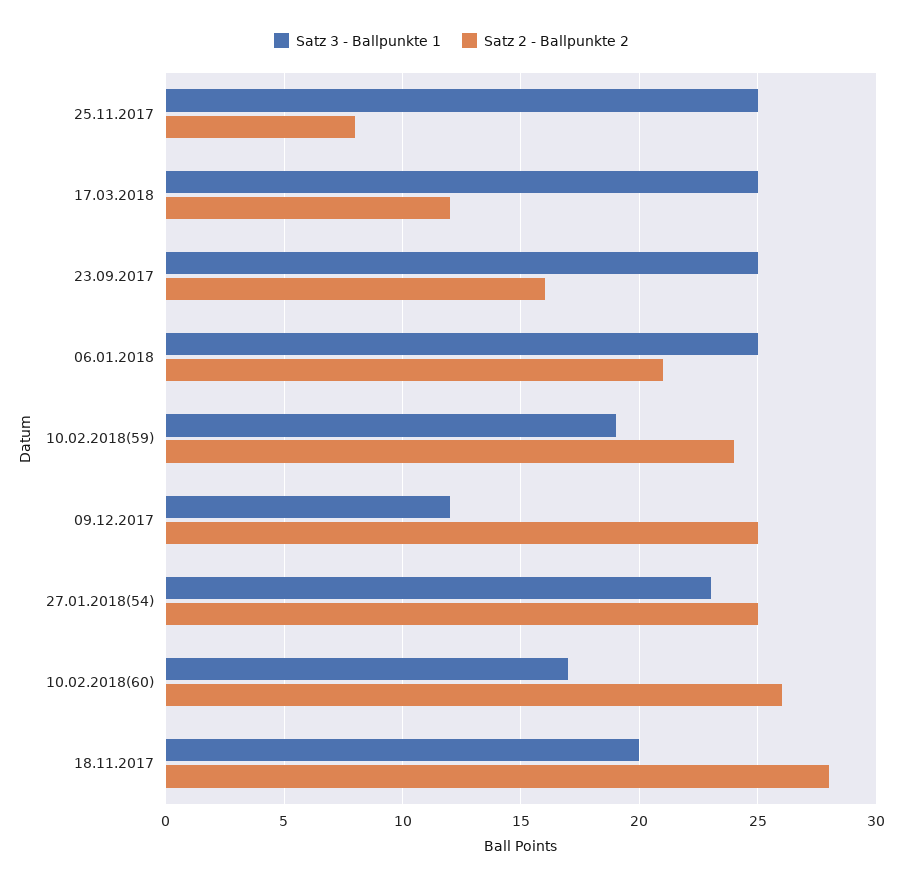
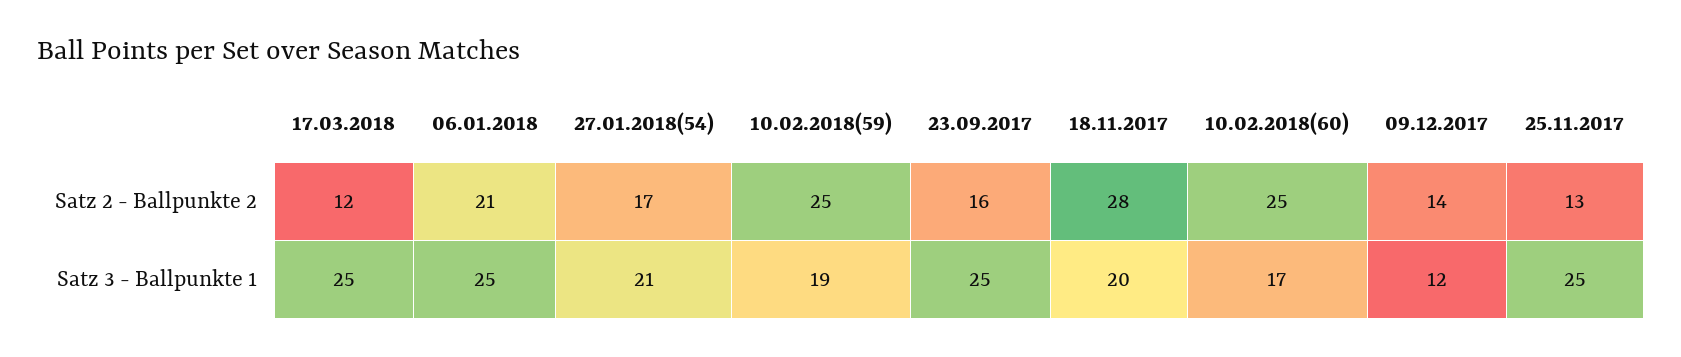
  {
    "Satz 3 - Ballpunkte 1": {
      "25.11.2017": 25,
      "17.03.2018": 25,
      "23.09.2017": 25,
      "06.01.2018": 25,
      "10.02.2018(59)": 19,
      "09.12.2017": 12,
-     "27.01.2018(54)": 23,
+     "27.01.2018(54)": 21,
      "10.02.2018(60)": 17,
      "18.11.2017": 20
    },
    "Satz 2 - Ballpunkte 2": {
-     "25.11.2017": 8,
+     "25.11.2017": 13,
      "17.03.2018": 12,
      "23.09.2017": 16,
      "06.01.2018": 21,
-     "10.02.2018(59)": 24,
+     "10.02.2018(59)": 25,
-     "09.12.2017": 25,
+     "09.12.2017": 14,
-     "27.01.2018(54)": 25,
+     "27.01.2018(54)": 17,
-     "10.02.2018(60)": 26,
+     "10.02.2018(60)": 25,
      "18.11.2017": 28
    }
  }

